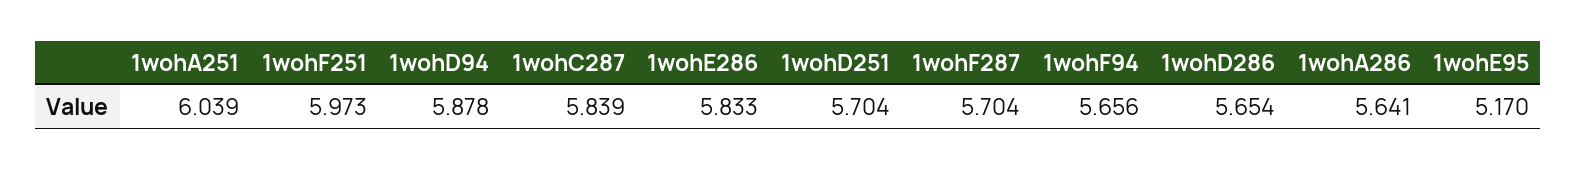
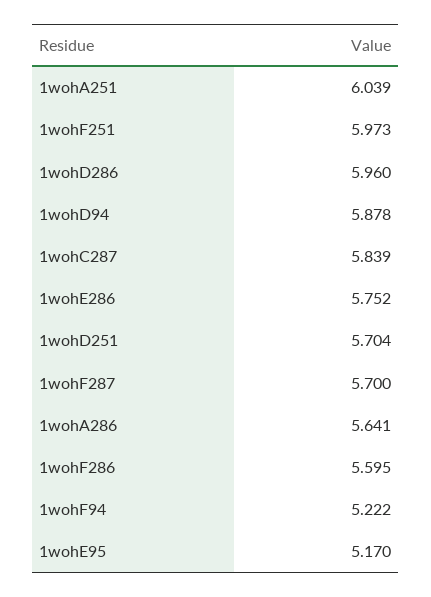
  {
    "1wohA251": 6.039,
    "1wohF251": 5.973,
    "1wohD94": 5.878,
    "1wohC287": 5.839,
-   "1wohE286": 5.833,
+   "1wohE286": 5.752,
    "1wohD251": 5.704,
-   "1wohF287": 5.704,
+   "1wohF287": 5.7,
-   "1wohF94": 5.656,
+   "1wohF94": 5.222,
-   "1wohD286": 5.654,
+   "1wohD286": 5.96,
    "1wohA286": 5.641,
-   "1wohE95": 5.17
+   "1wohE95": 5.17,
+   "1wohF286": 5.595
  }

